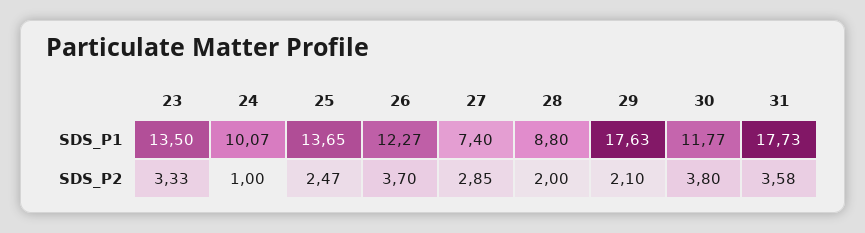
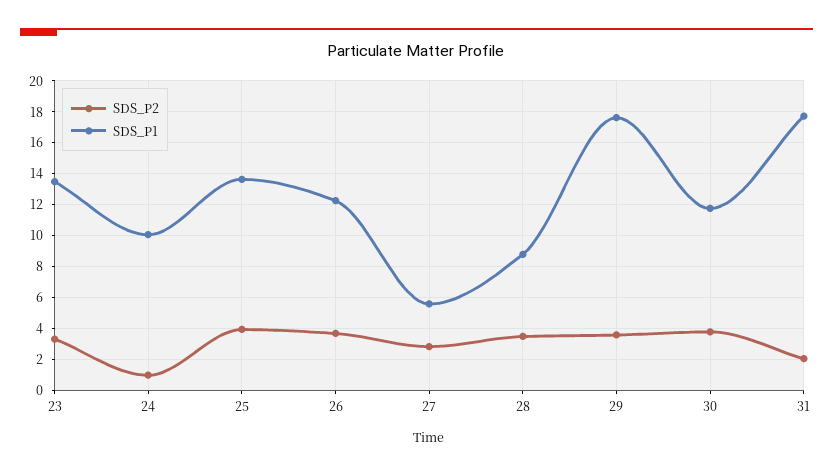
  {
    "SDS_P1": {
      "23": 13.5,
      "24": 10.07,
      "25": 13.65,
      "26": 12.27,
-     "27": 7.4,
+     "27": 5.5,
      "28": 8.8,
      "29": 17.63,
      "30": 11.77,
      "31": 17.73
    },
    "SDS_P2": {
      "23": 3.33,
      "24": 1,
-     "25": 2.47,
+     "25": 4,
      "26": 3.7,
      "27": 2.85,
-     "28": 2,
+     "28": 3.5,
-     "29": 2.1,
+     "29": 3.5,
      "30": 3.8,
-     "31": 3.58
+     "31": 2
    }
  }

